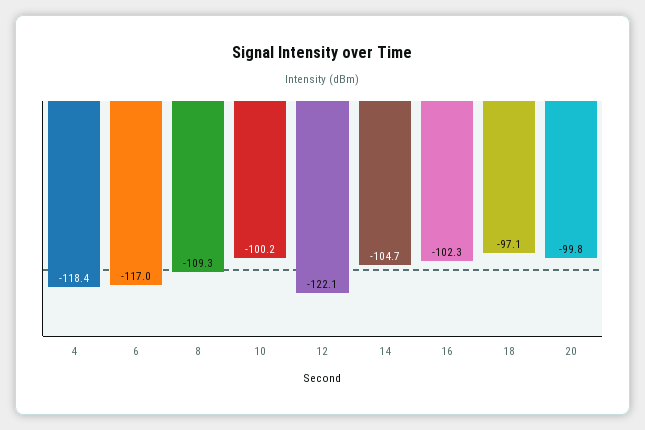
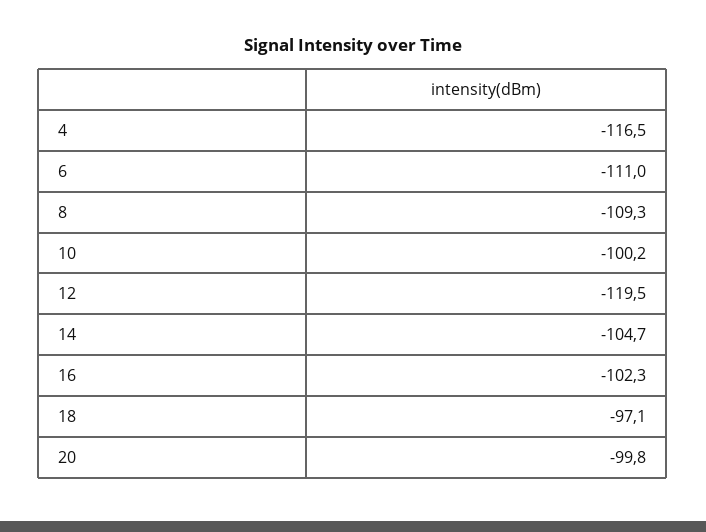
  {
-   "4": -118.4,
+   "4": -116.5,
-   "6": -117,
+   "6": -111,
    "8": -109.3,
    "10": -100.2,
-   "12": -122.1,
+   "12": -119.5,
    "14": -104.7,
    "16": -102.3,
    "18": -97.1,
    "20": -99.8
  }

